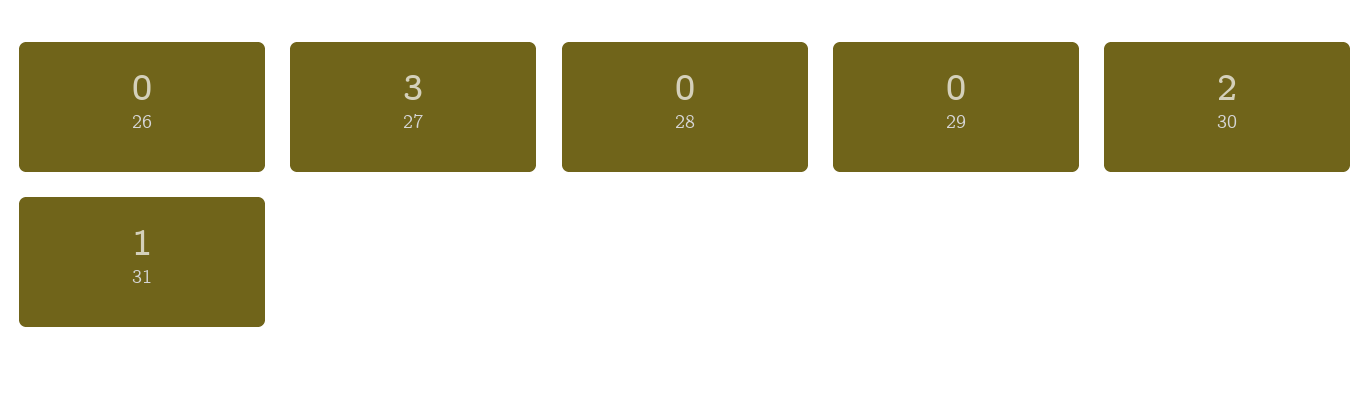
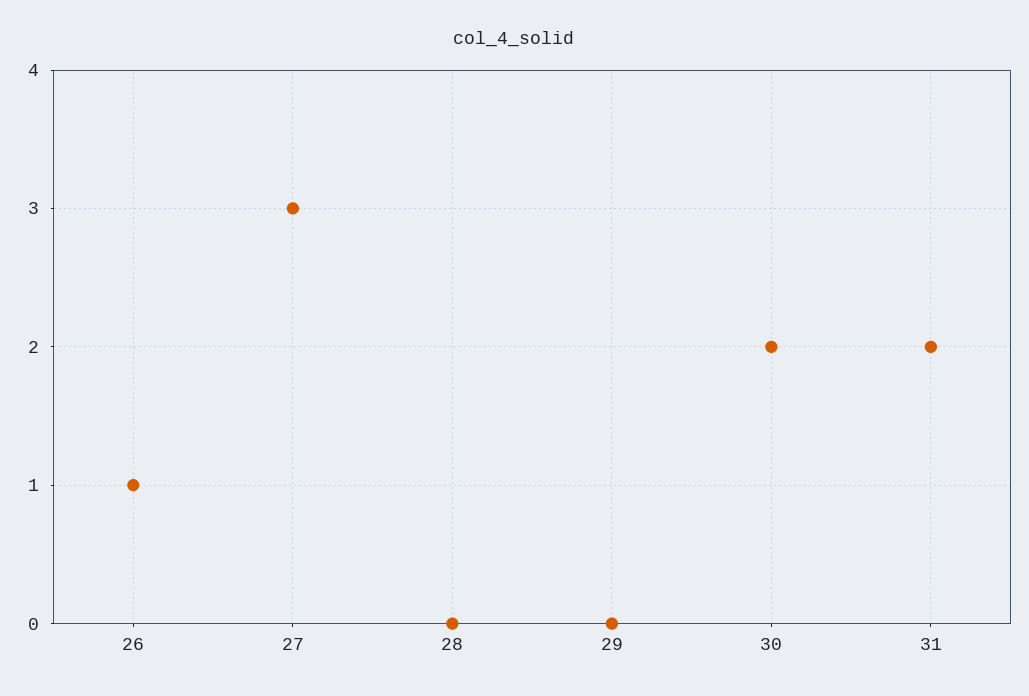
  {
-   "26": 0,
+   "26": 1,
    "27": 3,
    "28": 0,
    "29": 0,
    "30": 2,
-   "31": 1
+   "31": 2
  }

